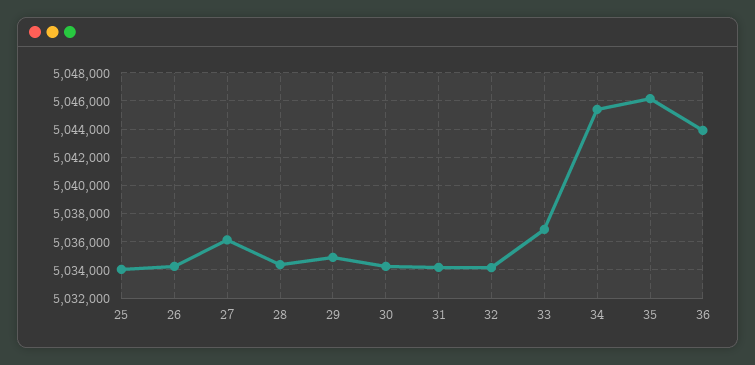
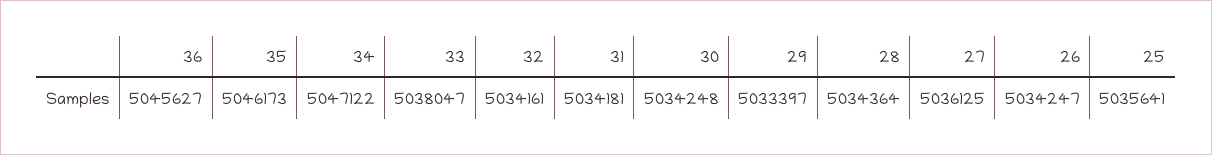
  {
-   "25": 5034000,
+   "25": 5035641,
    "26": 5034247,
    "27": 5036125,
    "28": 5034364,
-   "29": 5035000,
+   "29": 5033397,
    "30": 5034248,
    "31": 5034181,
    "32": 5034161,
-   "33": 5037000,
+   "33": 5038047,
-   "34": 5045500,
+   "34": 5047122,
    "35": 5046173,
-   "36": 5044000
+   "36": 5045627
  }

